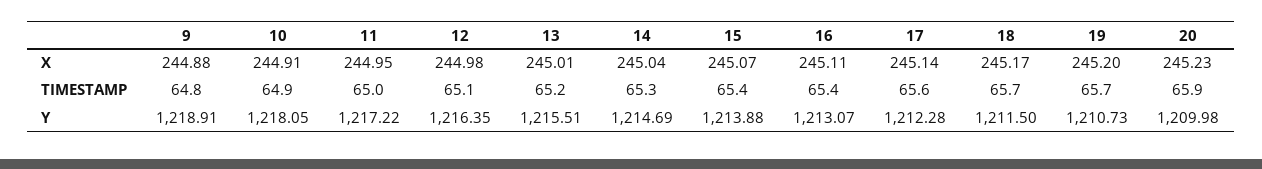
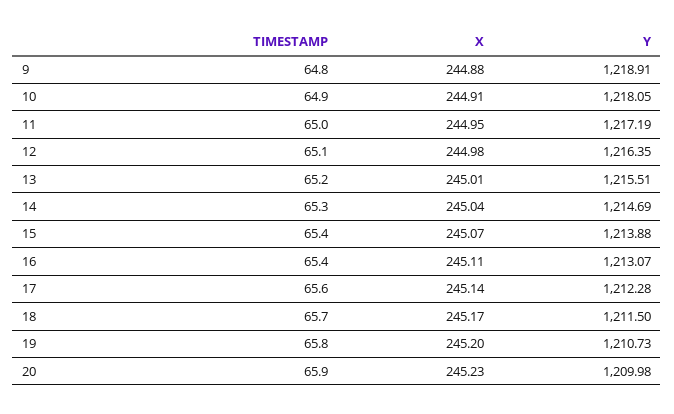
  {
    "9": {
      "X": 244.88,
      "TIMESTAMP": 64.8,
      "Y": 1218.91
    },
    "10": {
      "X": 244.91,
      "TIMESTAMP": 64.9,
      "Y": 1218.05
    },
    "11": {
      "X": 244.95,
      "TIMESTAMP": 65,
-     "Y": 1217.22
+     "Y": 1217.19
    },
    "12": {
      "X": 244.98,
      "TIMESTAMP": 65.1,
      "Y": 1216.35
    },
    "13": {
      "X": 245.01,
      "TIMESTAMP": 65.2,
      "Y": 1215.51
    },
    "14": {
      "X": 245.04,
      "TIMESTAMP": 65.3,
      "Y": 1214.69
    },
    "15": {
      "X": 245.07,
      "TIMESTAMP": 65.4,
      "Y": 1213.88
    },
    "16": {
      "X": 245.11,
      "TIMESTAMP": 65.4,
      "Y": 1213.07
    },
    "17": {
      "X": 245.14,
      "TIMESTAMP": 65.6,
      "Y": 1212.28
    },
    "18": {
      "X": 245.17,
      "TIMESTAMP": 65.7,
      "Y": 1211.5
    },
    "19": {
      "X": 245.2,
-     "TIMESTAMP": 65.7,
+     "TIMESTAMP": 65.8,
      "Y": 1210.73
    },
    "20": {
      "X": 245.23,
      "TIMESTAMP": 65.9,
      "Y": 1209.98
    }
  }

